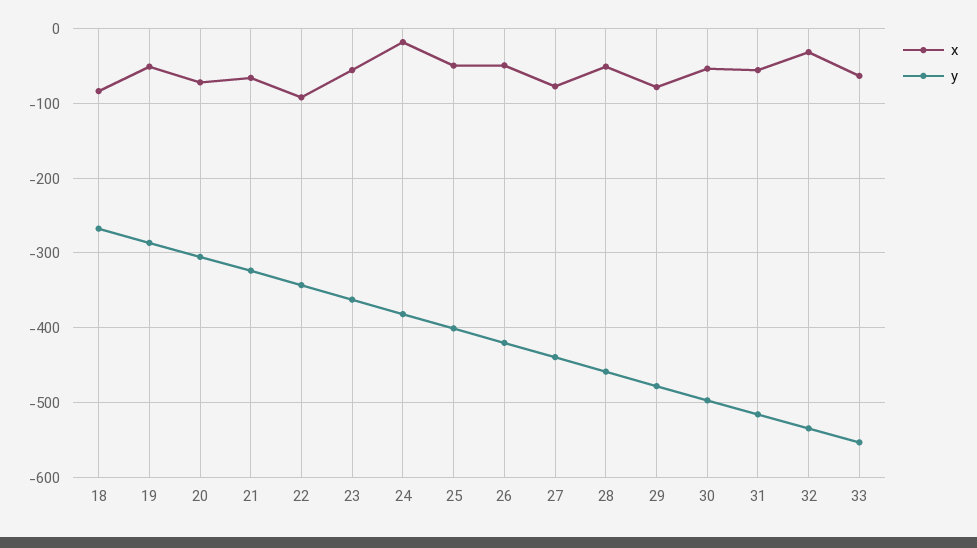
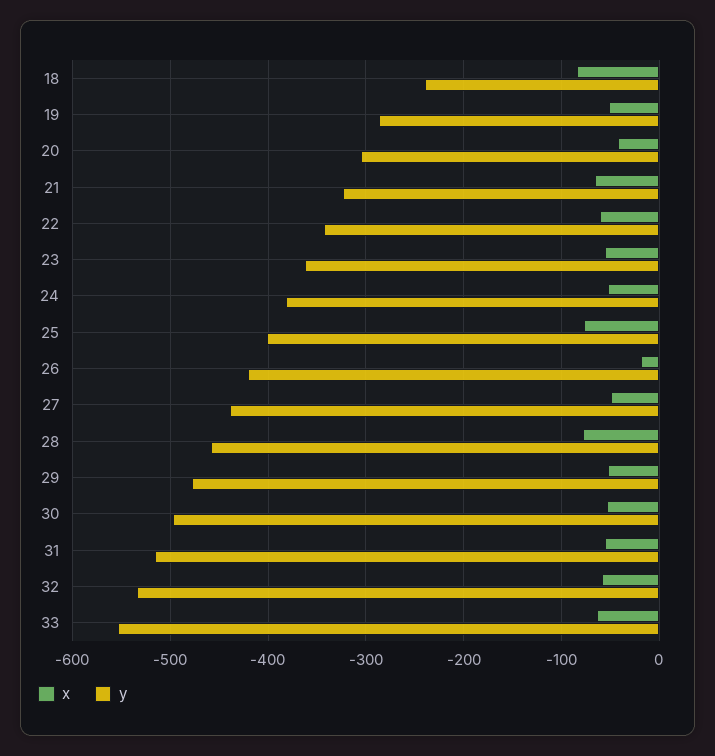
  {
    "x": {
      "18": -80,
      "19": -50,
-     "20": -70,
+     "20": -40,
      "21": -70,
-     "22": -90,
+     "22": -60,
      "23": -60,
-     "24": -20,
+     "24": -50,
-     "25": -50,
+     "25": -80,
-     "26": -50,
+     "26": -20,
-     "27": -80,
+     "27": -50,
-     "28": -50,
+     "28": -80,
-     "29": -80,
+     "29": -50,
      "30": -50,
      "31": -60,
-     "32": -30,
+     "32": -60,
      "33": -60
    },
    "y": {
-     "18": -270,
+     "18": -240,
      "19": -290,
      "20": -310,
      "21": -320,
      "22": -340,
      "23": -360,
      "24": -380,
      "25": -400,
      "26": -420,
      "27": -440,
      "28": -460,
      "29": -480,
      "30": -500,
      "31": -520,
      "32": -530,
      "33": -550
    }
  }

